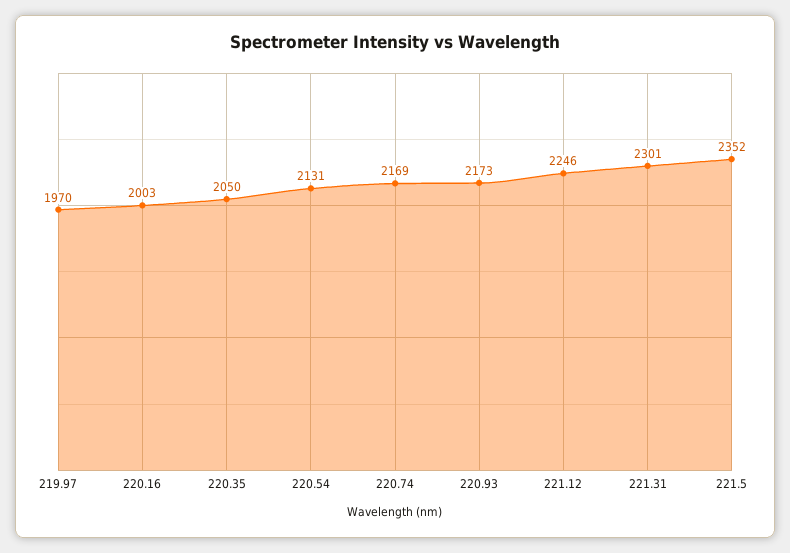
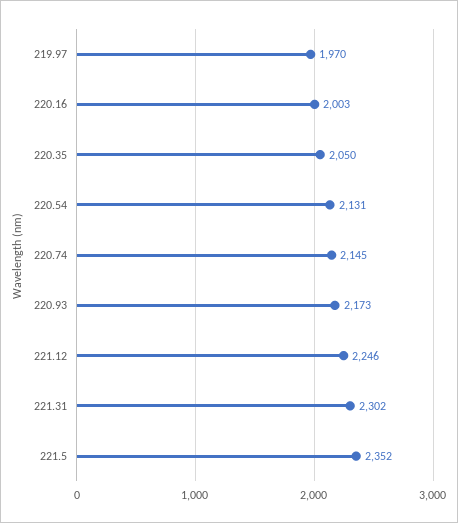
  {
    "219.97": 1970,
    "220.16": 2003,
    "220.35": 2050,
    "220.54": 2131,
-   "220.74": 2169,
+   "220.74": 2145,
    "220.93": 2173,
    "221.12": 2246,
-   "221.31": 2301,
+   "221.31": 2302,
    "221.5": 2352
  }

